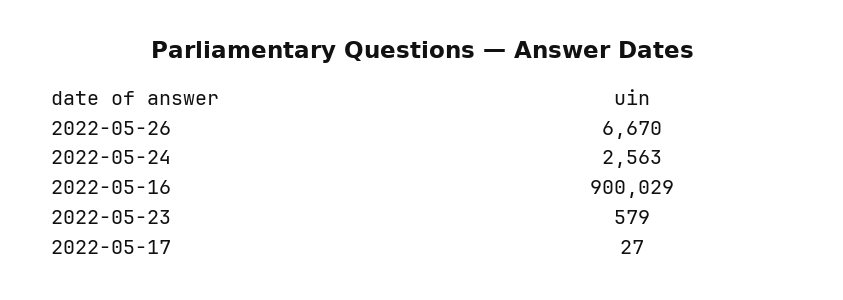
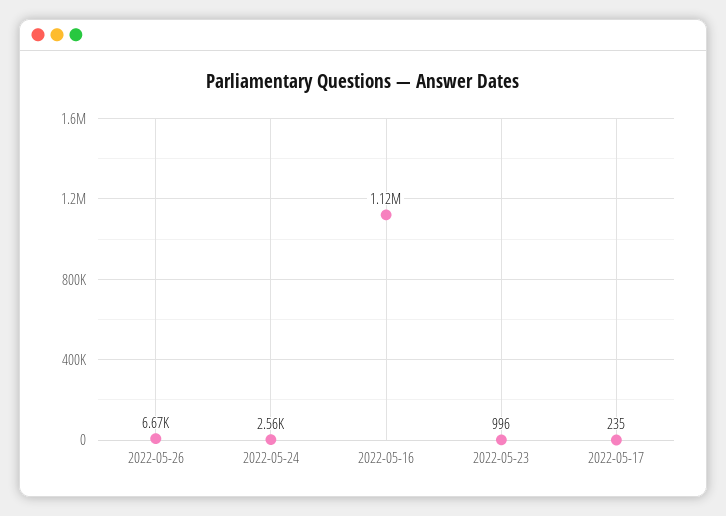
  {
    "2022-05-26": 6670,
    "2022-05-24": 2563,
-   "2022-05-16": 900029,
+   "2022-05-16": 1120000,
-   "2022-05-23": 579,
+   "2022-05-23": 996,
-   "2022-05-17": 27
+   "2022-05-17": 235
  }

